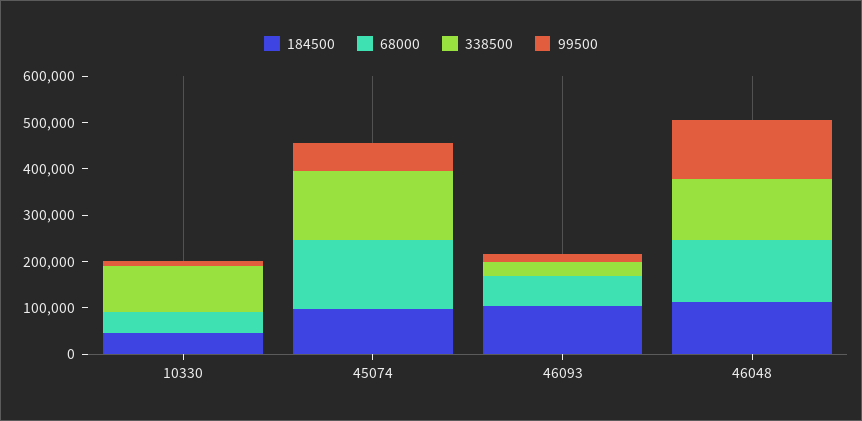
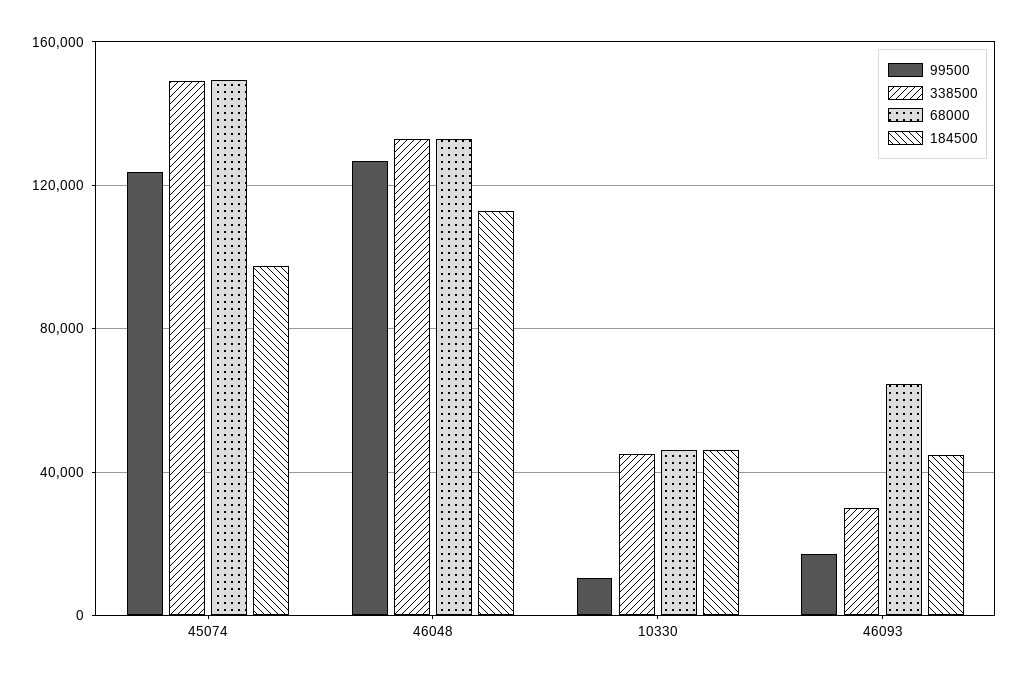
  {
    "184500": {
      "10330": 45000,
      "45074": 100000,
-     "46093": 100000,
+     "46093": 45000,
      "46048": 115000
    },
    "68000": {
      "10330": 45000,
      "45074": 150000,
      "46093": 65000,
      "46048": 135000
    },
    "338500": {
-     "10330": 100000,
+     "10330": 45000,
      "45074": 150000,
      "46093": 30000,
      "46048": 135000
    },
    "99500": {
      "10330": 10000,
-     "45074": 60000,
+     "45074": 125000,
      "46093": 15000,
      "46048": 125000
    }
  }

